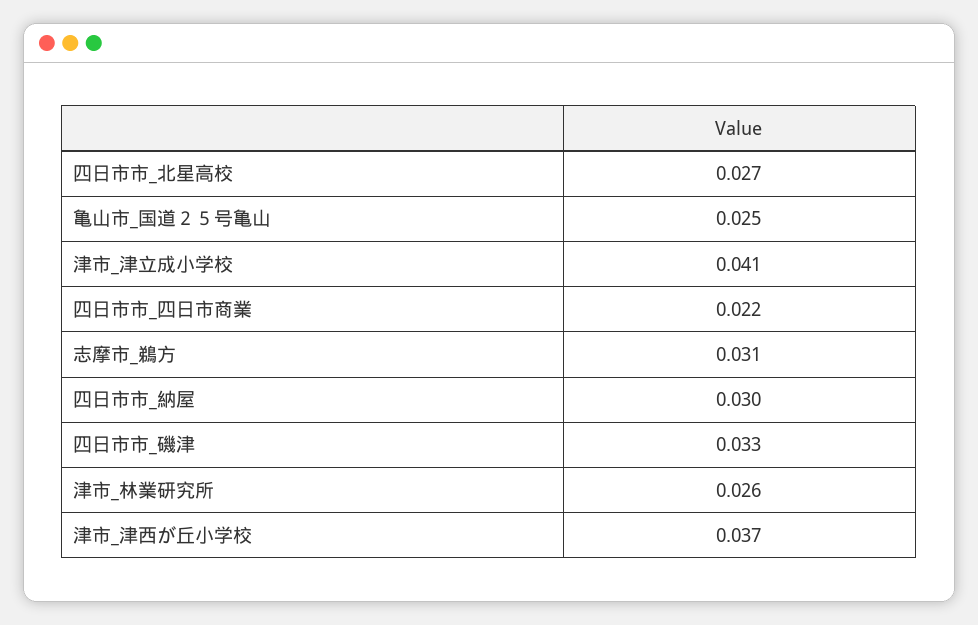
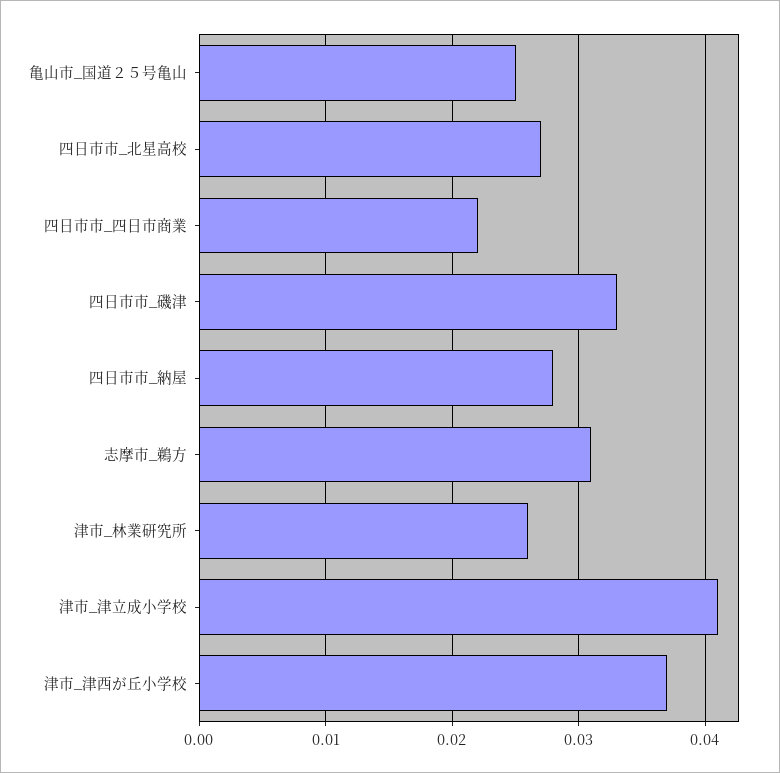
  {
    "四日市市_北星高校": 0.027,
    "亀山市_国道２５号亀山": 0.025,
    "津市_津立成小学校": 0.041,
    "四日市市_四日市商業": 0.022,
    "志摩市_鵜方": 0.031,
-   "四日市市_納屋": 0.03,
+   "四日市市_納屋": 0.028,
    "四日市市_磯津": 0.033,
    "津市_林業研究所": 0.026,
    "津市_津西が丘小学校": 0.037
  }

